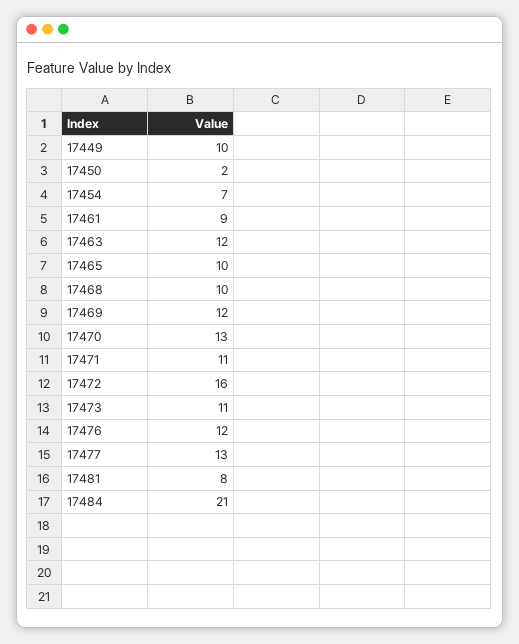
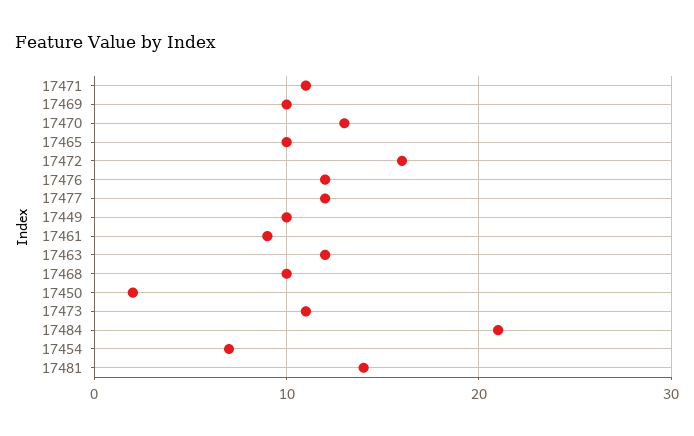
  {
    "17449": 10,
    "17450": 2,
    "17454": 7,
    "17461": 9,
    "17463": 12,
    "17465": 10,
    "17468": 10,
-   "17469": 12,
+   "17469": 10,
    "17470": 13,
    "17471": 11,
    "17472": 16,
    "17473": 11,
    "17476": 12,
-   "17477": 13,
+   "17477": 12,
-   "17481": 8,
+   "17481": 14,
    "17484": 21
  }

